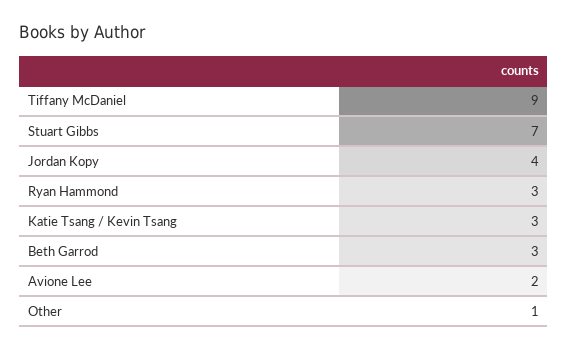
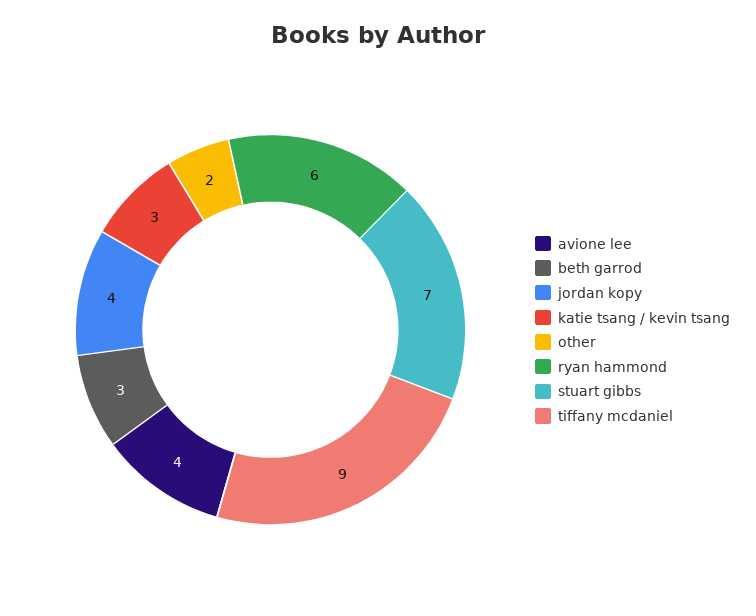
  {
    "Tiffany McDaniel": 9,
    "Stuart Gibbs": 7,
    "Jordan Kopy": 4,
-   "Ryan Hammond": 3,
+   "Ryan Hammond": 6,
    "Katie Tsang / Kevin Tsang": 3,
    "Beth Garrod": 3,
-   "Avione Lee": 2,
+   "Avione Lee": 4,
-   "Other": 1
+   "Other": 2
  }

